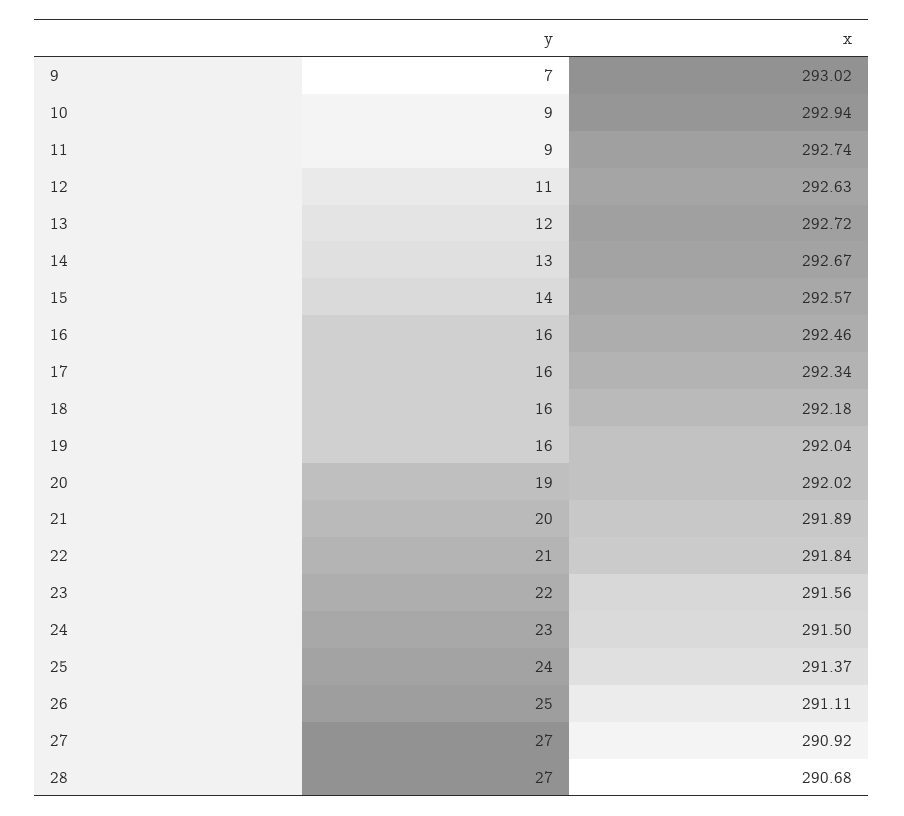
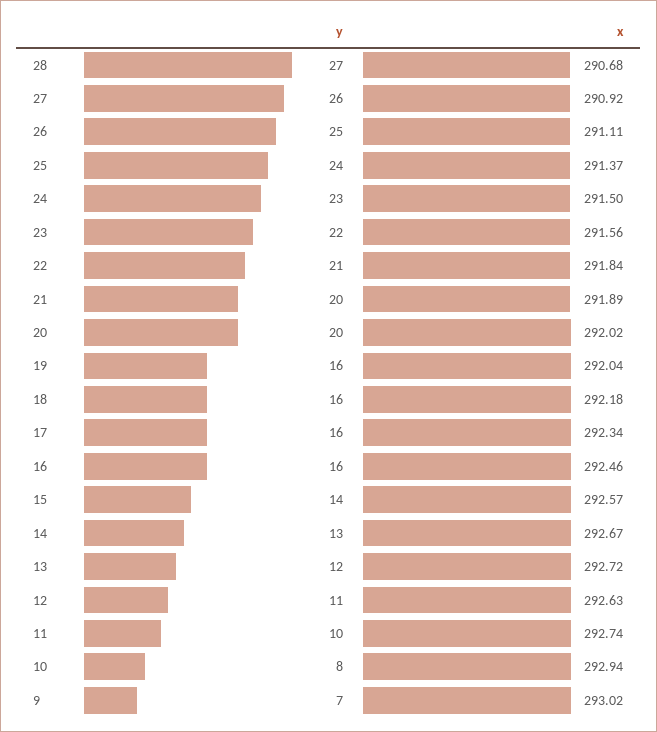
  {
    "y": {
      "9": 7,
-     "10": 9,
+     "10": 8,
-     "11": 9,
+     "11": 10,
      "12": 11,
      "13": 12,
      "14": 13,
      "15": 14,
      "16": 16,
      "17": 16,
      "18": 16,
      "19": 16,
-     "20": 19,
+     "20": 20,
      "21": 20,
      "22": 21,
      "23": 22,
      "24": 23,
      "25": 24,
      "26": 25,
-     "27": 27,
+     "27": 26,
      "28": 27
    },
    "x": {
      "9": 293.02,
      "10": 292.94,
      "11": 292.74,
      "12": 292.63,
      "13": 292.72,
      "14": 292.67,
      "15": 292.57,
      "16": 292.46,
      "17": 292.34,
      "18": 292.18,
      "19": 292.04,
      "20": 292.02,
      "21": 291.89,
      "22": 291.84,
      "23": 291.56,
      "24": 291.5,
      "25": 291.37,
      "26": 291.11,
      "27": 290.92,
      "28": 290.68
    }
  }

